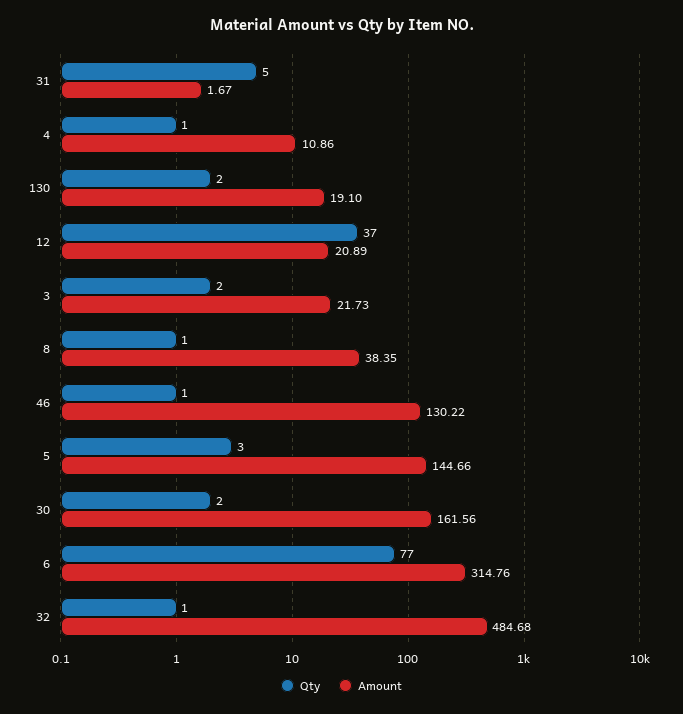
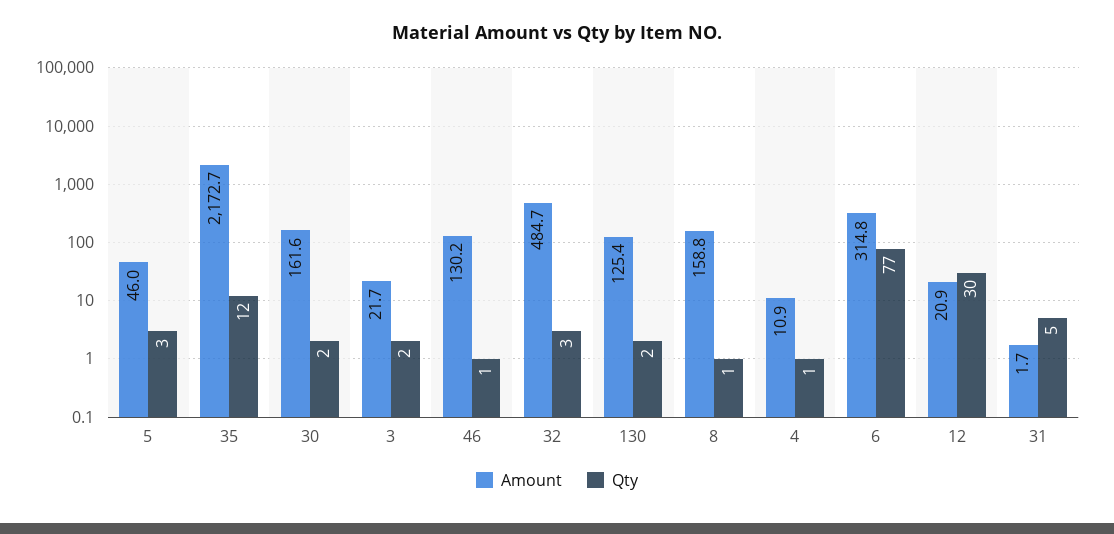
  {
    "Qty": {
      "31": 5,
      "4": 1,
      "130": 2,
-     "12": 37,
+     "12": 30,
      "3": 2,
      "8": 1,
      "46": 1,
      "5": 3,
      "30": 2,
      "6": 77,
-     "32": 1
+     "32": 3,
+     "35": 12
    },
    "Amount": {
      "31": 1.67,
      "4": 10.86,
-     "130": 19.1,
+     "130": 125.4,
      "12": 20.89,
      "3": 21.73,
-     "8": 38.35,
+     "8": 158.8,
      "46": 130.22,
-     "5": 144.66,
+     "5": 46,
      "30": 161.56,
      "6": 314.76,
-     "32": 484.68
+     "32": 484.68,
+     "35": 2172.7
    }
  }

